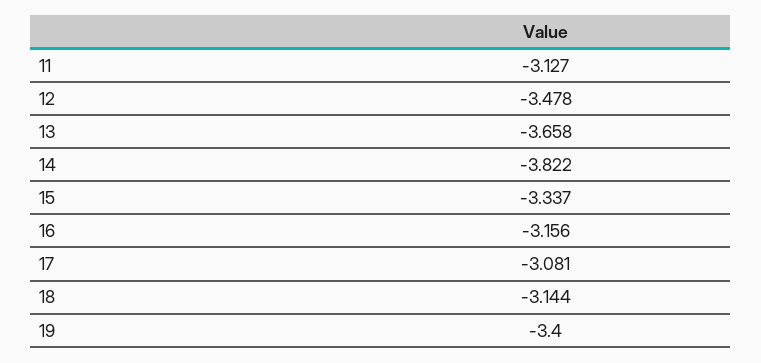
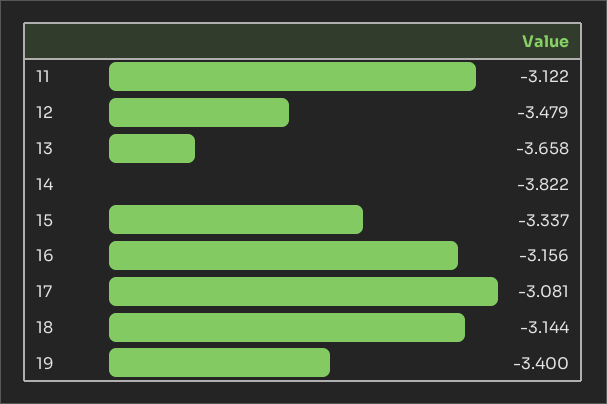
  {
-   "11": -3.127,
+   "11": -3.122,
-   "12": -3.478,
+   "12": -3.479,
    "13": -3.658,
    "14": -3.822,
    "15": -3.337,
    "16": -3.156,
    "17": -3.081,
    "18": -3.144,
    "19": -3.4
  }

